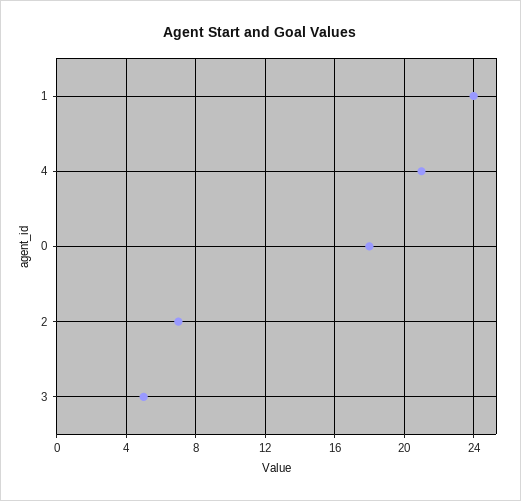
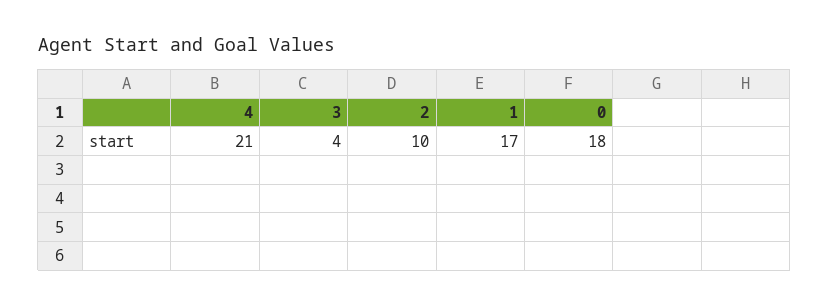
  {
-   "1": 24,
+   "1": 17,
    "4": 21,
    "0": 18,
-   "2": 7,
+   "2": 10,
-   "3": 5
+   "3": 4
  }

